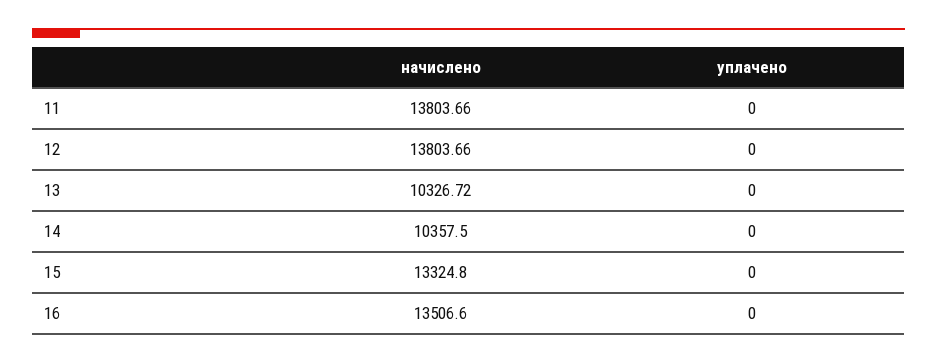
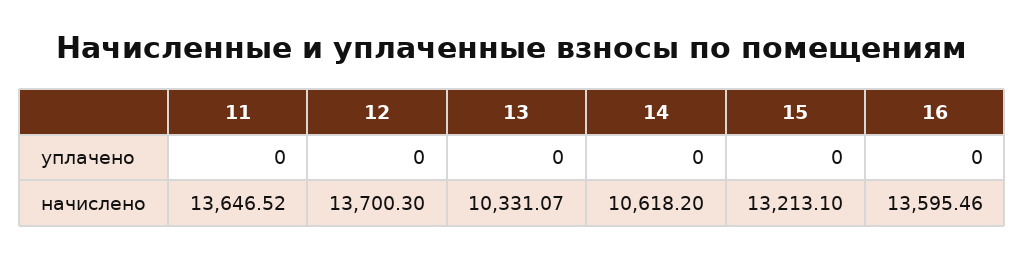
  {
    "начислено": {
-     "11": 13803.66,
+     "11": 13646.52,
-     "12": 13803.66,
+     "12": 13700.3,
-     "13": 10326.72,
+     "13": 10331.07,
-     "14": 10357.5,
+     "14": 10618.2,
-     "15": 13324.8,
+     "15": 13213.1,
-     "16": 13506.6
+     "16": 13595.46
    },
    "уплачено": {
      "11": 0,
      "12": 0,
      "13": 0,
      "14": 0,
      "15": 0,
      "16": 0
    }
  }

